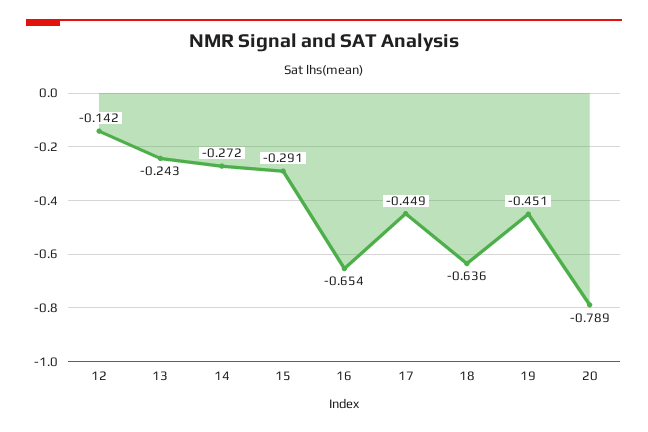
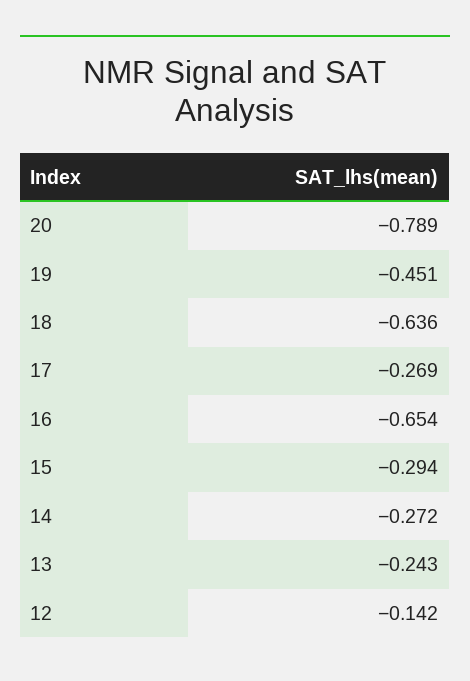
  {
    "12": -0.142,
    "13": -0.243,
    "14": -0.272,
-   "15": -0.291,
+   "15": -0.294,
    "16": -0.654,
-   "17": -0.449,
+   "17": -0.269,
    "18": -0.636,
    "19": -0.451,
    "20": -0.789
  }

